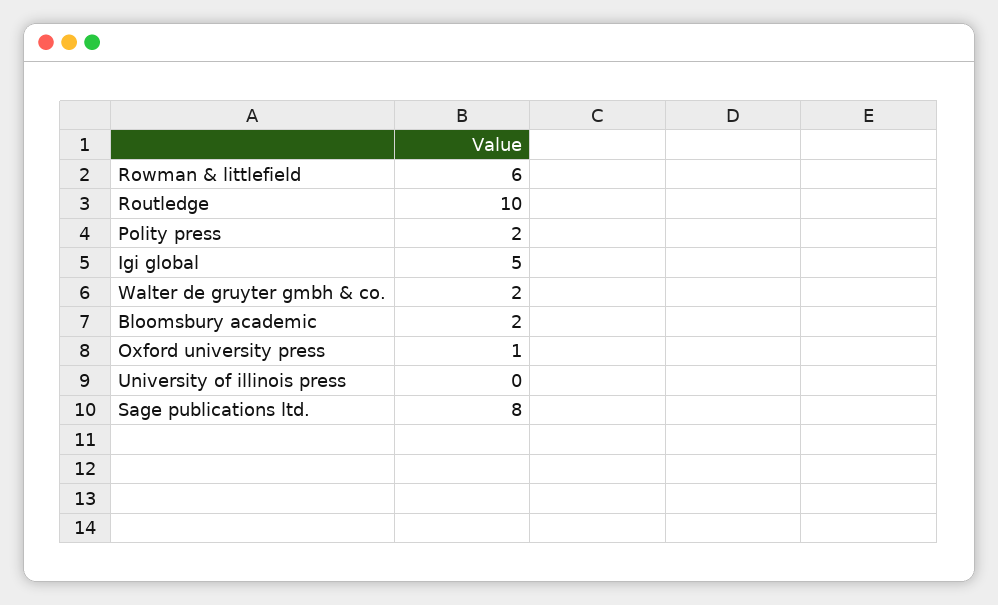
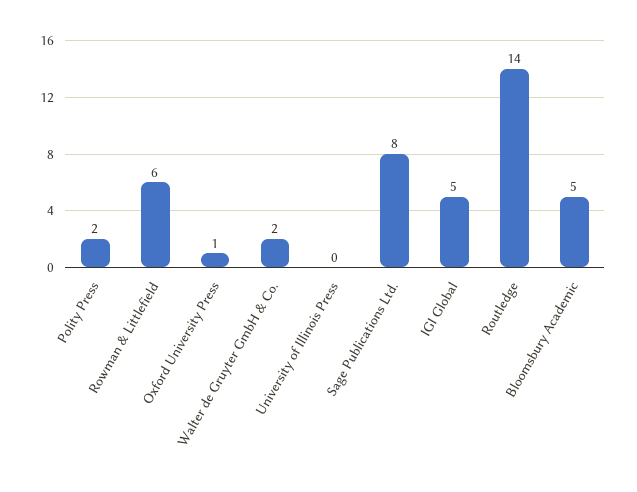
  {
    "Rowman & littlefield": 6,
-   "Routledge": 10,
+   "Routledge": 14,
    "Polity press": 2,
    "Igi global": 5,
    "Walter de gruyter gmbh & co.": 2,
-   "Bloomsbury academic": 2,
+   "Bloomsbury academic": 5,
    "Oxford university press": 1,
    "University of illinois press": 0,
    "Sage publications ltd.": 8
  }

